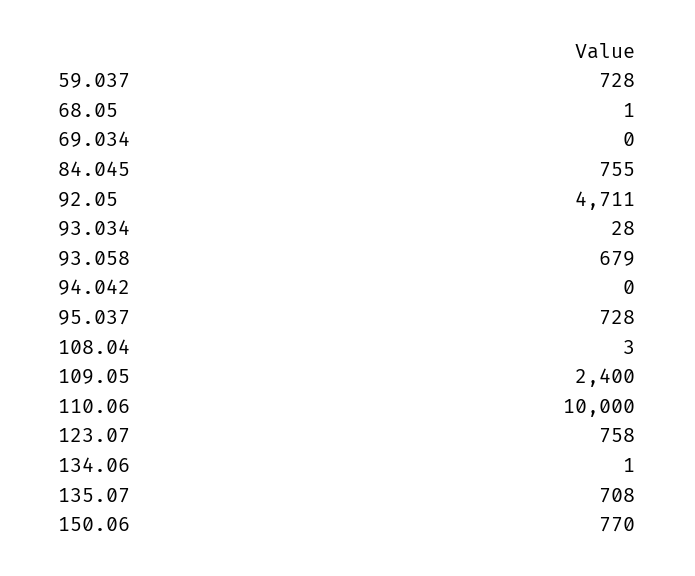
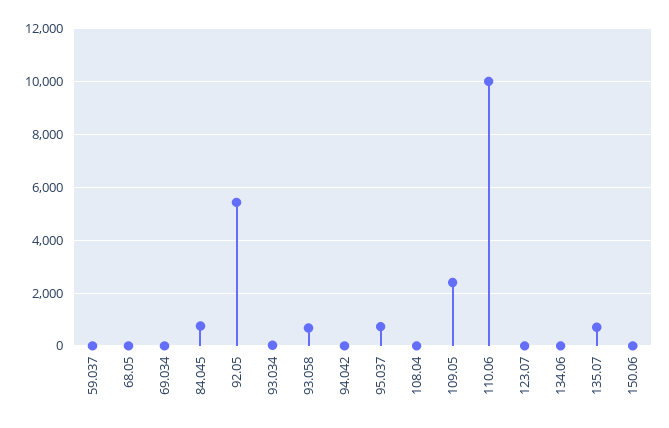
  {
-   "59.037": 728,
+   "59.037": 0,
    "68.05": 1,
    "69.034": 0,
    "84.045": 755,
-   "92.05": 4711,
+   "92.05": 5500,
    "93.034": 28,
    "93.058": 679,
    "94.042": 0,
    "95.037": 728,
    "108.04": 3,
    "109.05": 2400,
    "110.06": 10000,
-   "123.07": 758,
+   "123.07": 0,
    "134.06": 1,
    "135.07": 708,
-   "150.06": 770
+   "150.06": 0
  }

